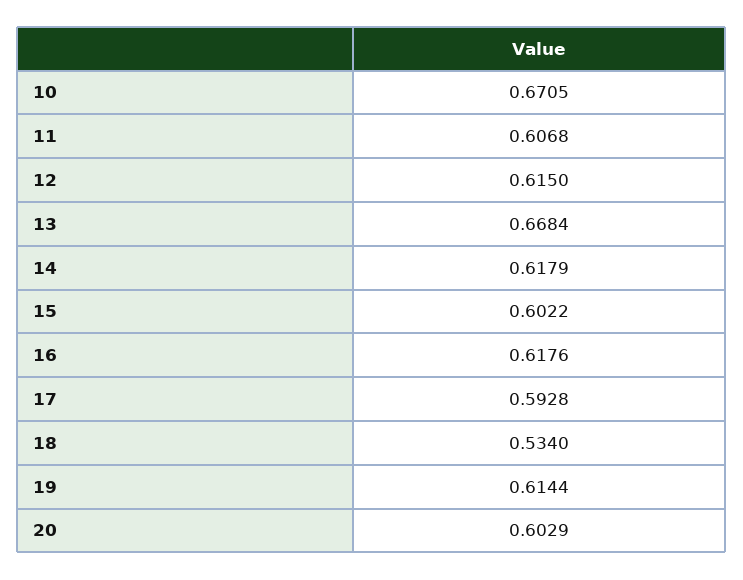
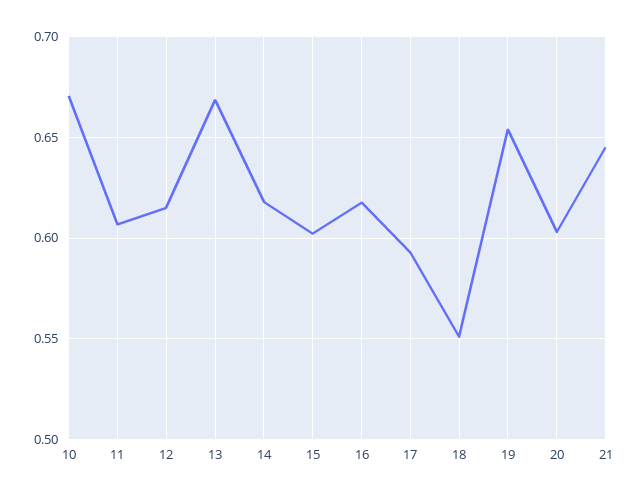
  {
    "10": 0.6705,
    "11": 0.6068,
    "12": 0.615,
    "13": 0.6684,
    "14": 0.6179,
    "15": 0.6022,
    "16": 0.6176,
    "17": 0.5928,
-   "18": 0.534,
+   "18": 0.55,
-   "19": 0.6144,
+   "19": 0.655,
-   "20": 0.6029
+   "20": 0.6029,
+   "21": 0.645
  }

